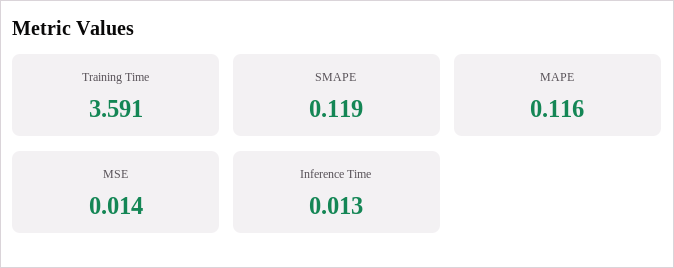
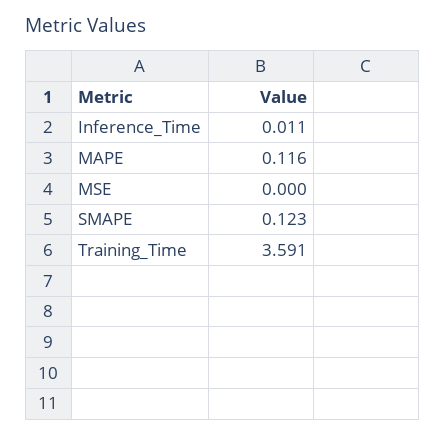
  {
    "Training Time": 3.591,
-   "SMAPE": 0.119,
+   "SMAPE": 0.123,
    "MAPE": 0.116,
-   "MSE": 0.014,
+   "MSE": 0,
-   "Inference Time": 0.013
+   "Inference Time": 0.011
  }

